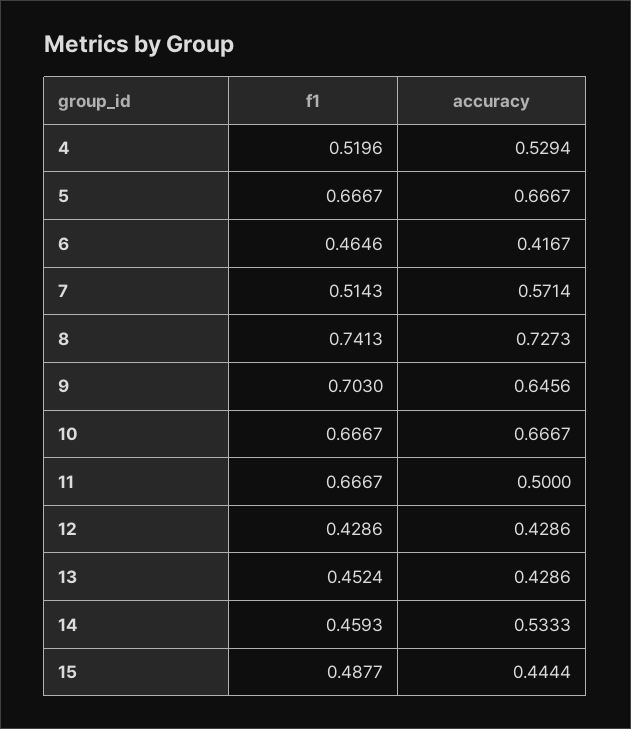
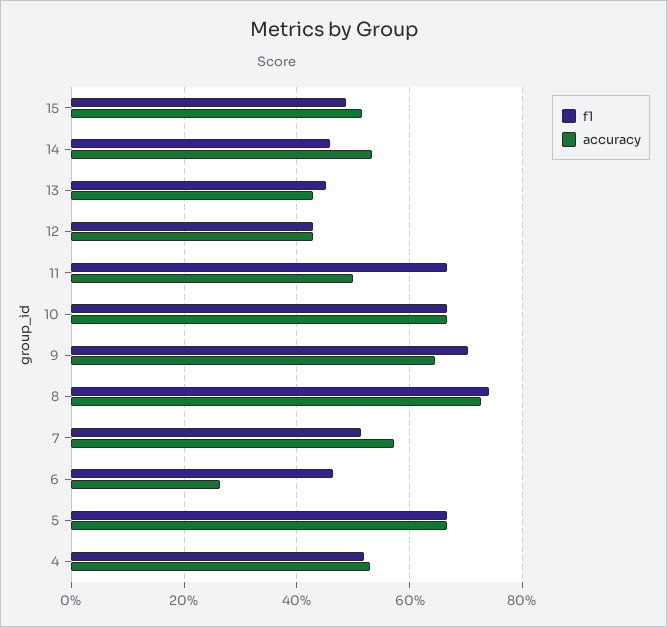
  {
    "f1": {
      "4": 0.5196,
      "5": 0.6667,
      "6": 0.4646,
      "7": 0.5143,
      "8": 0.7413,
      "9": 0.703,
      "10": 0.6667,
      "11": 0.6667,
      "12": 0.4286,
      "13": 0.4524,
      "14": 0.4593,
      "15": 0.4877
    },
    "accuracy": {
      "4": 0.5294,
      "5": 0.6667,
-     "6": 0.4167,
+     "6": 0.26,
      "7": 0.5714,
      "8": 0.7273,
      "9": 0.6456,
      "10": 0.6667,
      "11": 0.5,
      "12": 0.4286,
      "13": 0.4286,
      "14": 0.5333,
-     "15": 0.4444
+     "15": 0.52
    }
  }

